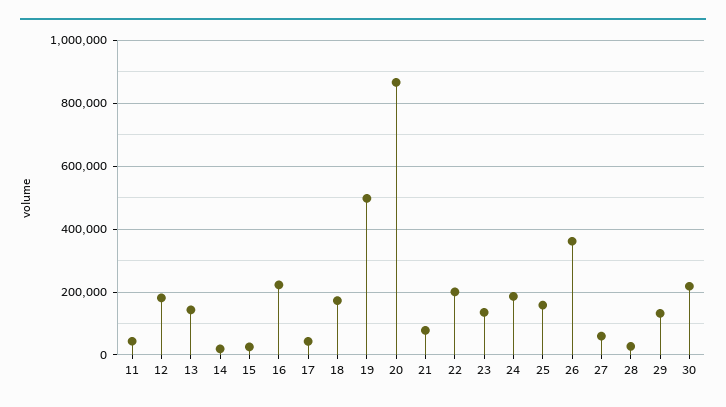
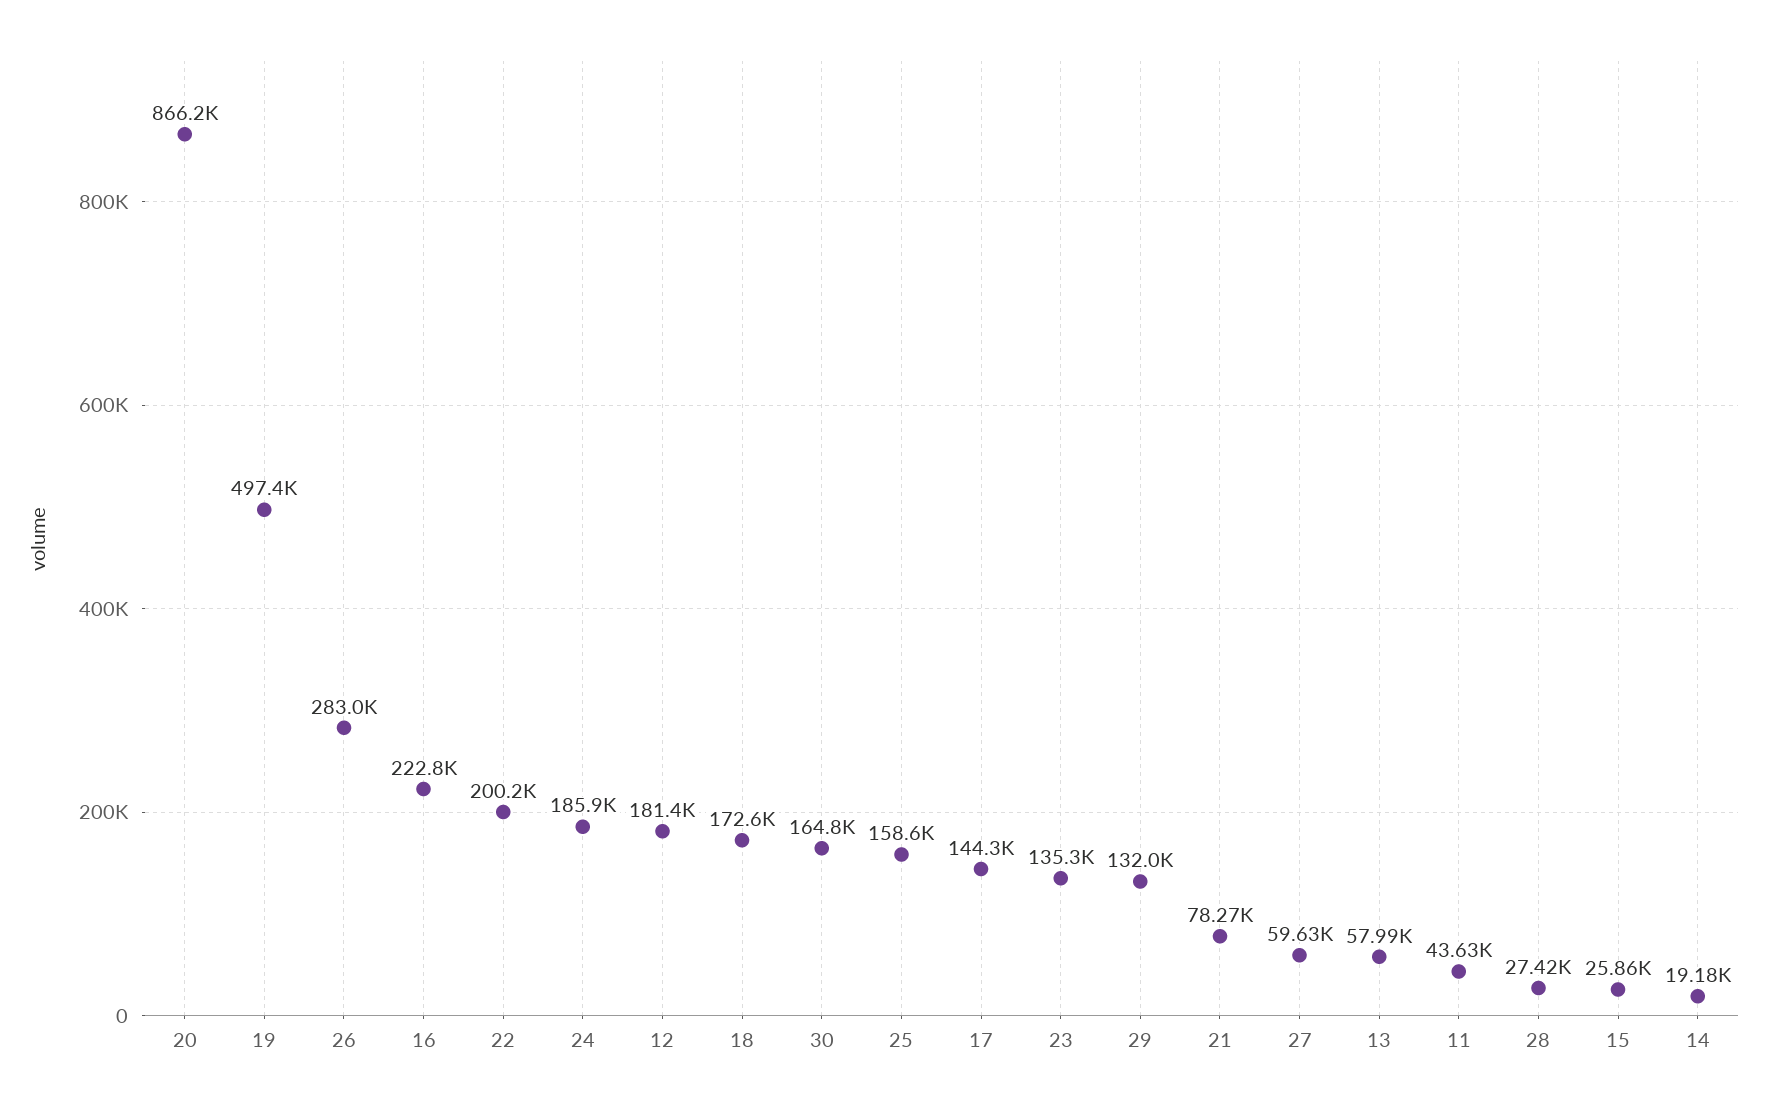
  {
    "11": 43630,
    "12": 181400,
-   "13": 140000,
+   "13": 57990,
    "14": 19180,
    "15": 25860,
    "16": 222800,
-   "17": 40000,
+   "17": 144300,
    "18": 172600,
    "19": 497400,
    "20": 866200,
    "21": 78270,
    "22": 200200,
    "23": 135300,
    "24": 185900,
    "25": 158600,
-   "26": 360000,
+   "26": 283000,
    "27": 59630,
    "28": 27420,
    "29": 132000,
-   "30": 220000
+   "30": 164800
  }

